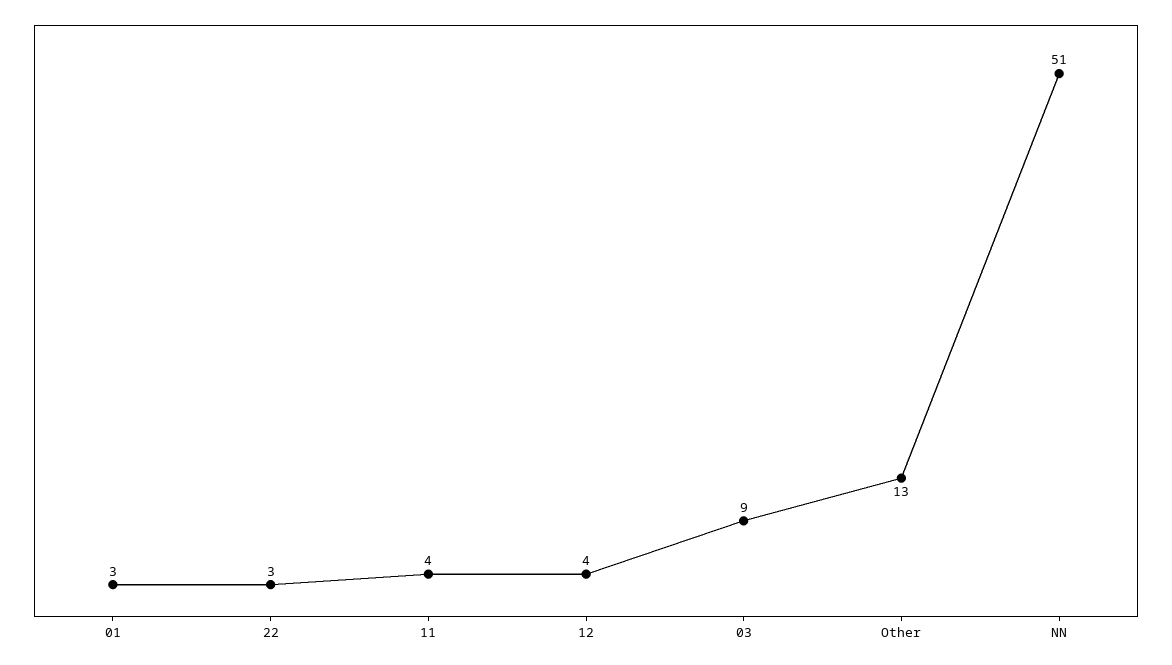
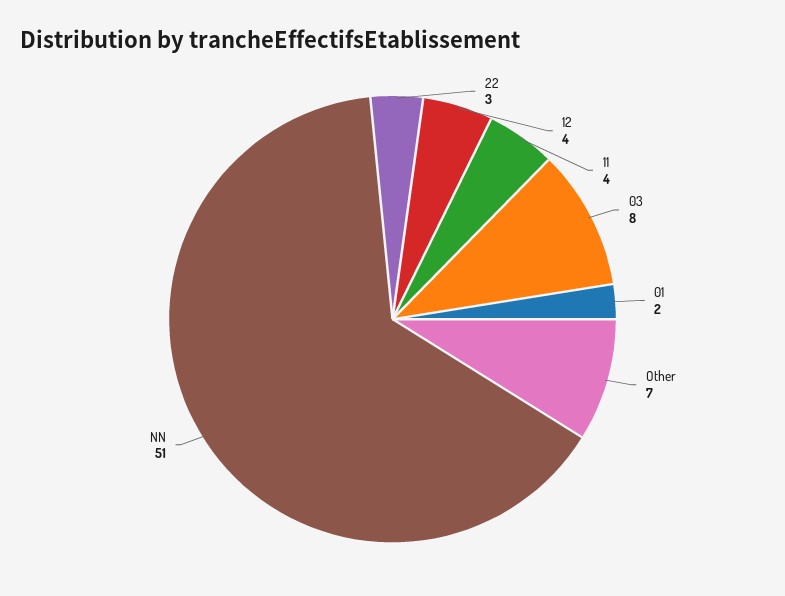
  {
-   "01": 3,
+   "01": 2,
    "22": 3,
    "11": 4,
    "12": 4,
-   "03": 9,
+   "03": 8,
-   "Other": 13,
+   "Other": 7,
    "NN": 51
  }

